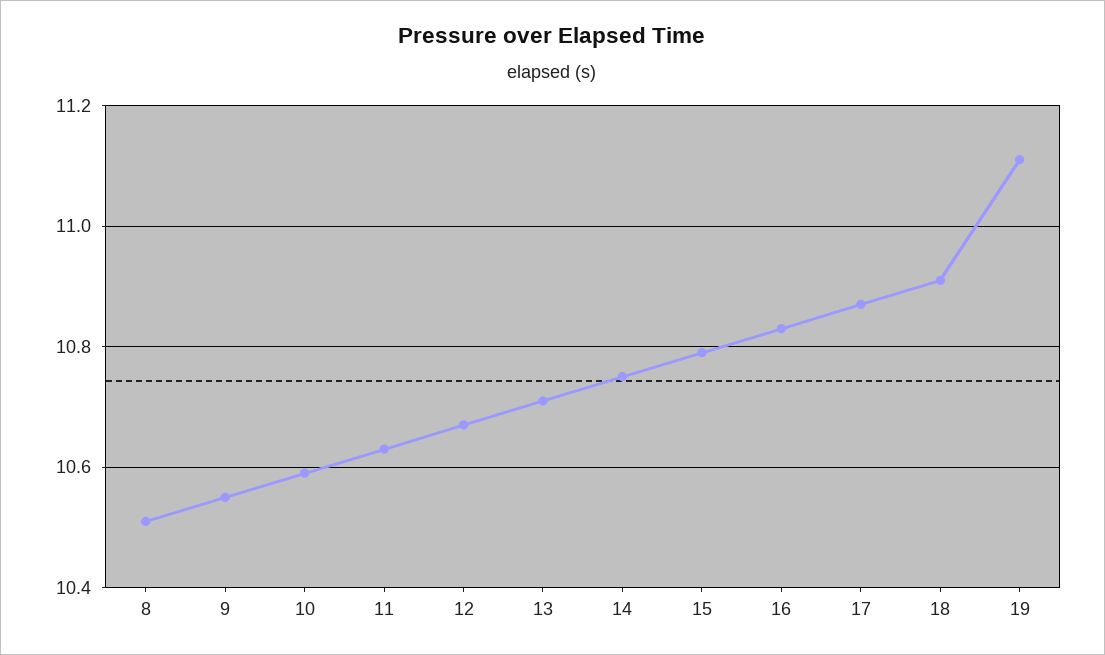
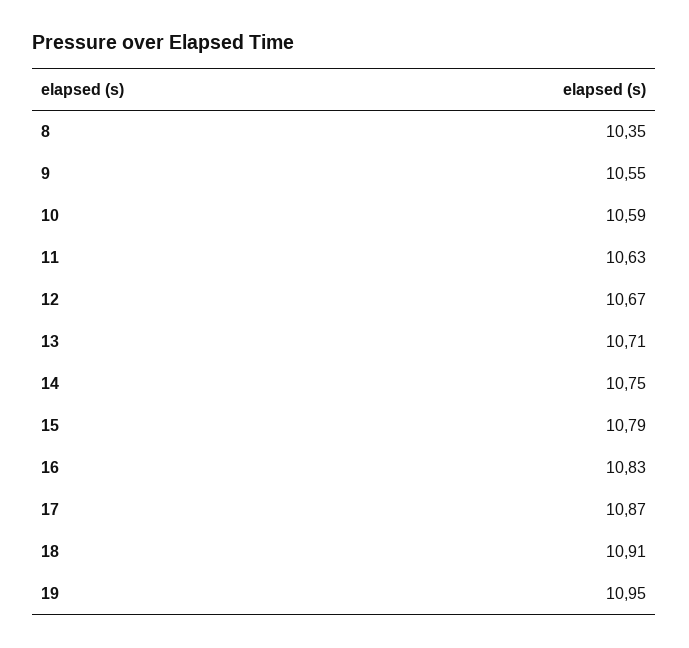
  {
-   "8": 10.5,
+   "8": 10.35,
    "9": 10.55,
    "10": 10.59,
    "11": 10.63,
    "12": 10.67,
    "13": 10.71,
    "14": 10.75,
    "15": 10.79,
    "16": 10.83,
    "17": 10.87,
    "18": 10.91,
-   "19": 11.1
+   "19": 10.95
  }

